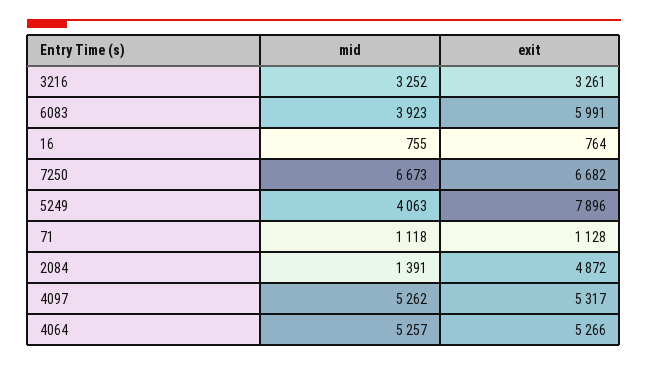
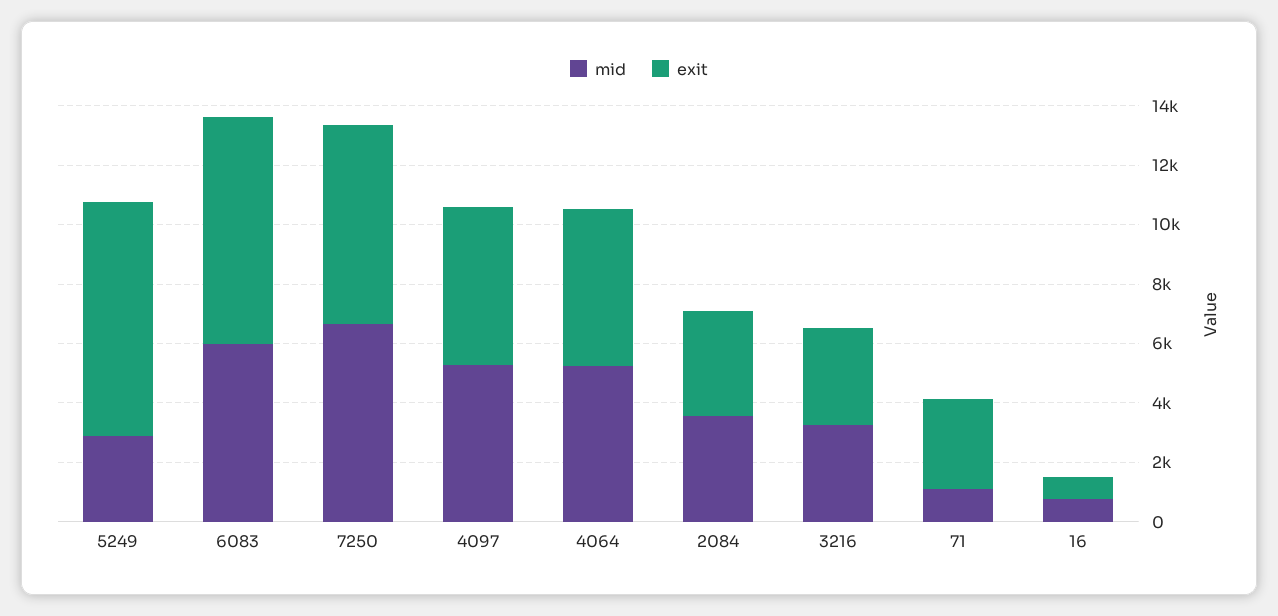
  {
    "mid": {
      "3216": 3252,
-     "6083": 3923,
+     "6083": 6000,
      "16": 755,
      "7250": 6673,
-     "5249": 4063,
+     "5249": 3000,
      "71": 1118,
-     "2084": 1391,
+     "2084": 3500,
      "4097": 5262,
      "4064": 5257
    },
    "exit": {
      "3216": 3261,
-     "6083": 5991,
+     "6083": 7500,
      "16": 764,
      "7250": 6682,
      "5249": 7896,
-     "71": 1128,
+     "71": 3000,
-     "2084": 4872,
+     "2084": 3500,
      "4097": 5317,
      "4064": 5266
    }
  }

